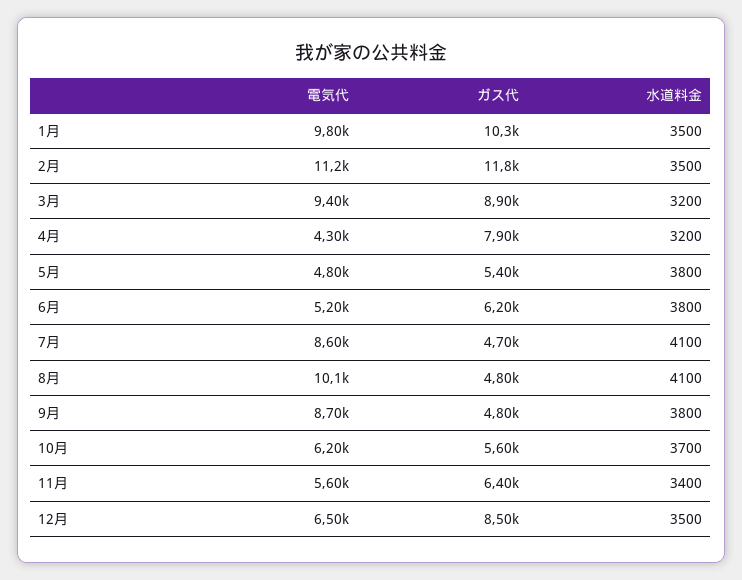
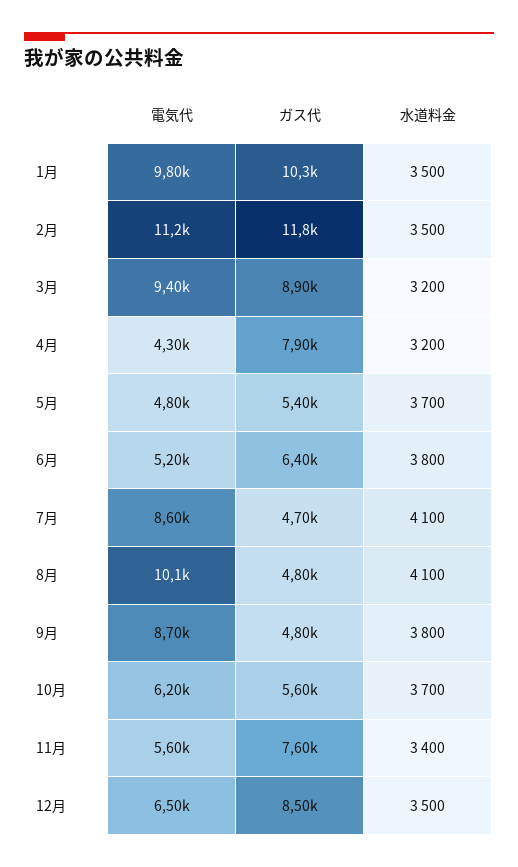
  {
    "電気代": {
      "1月": 9800,
      "2月": 11200,
      "3月": 9400,
      "4月": 4300,
      "5月": 4800,
      "6月": 5200,
      "7月": 8600,
      "8月": 10100,
      "9月": 8700,
      "10月": 6200,
      "11月": 5600,
      "12月": 6500
    },
    "ガス代": {
      "1月": 10300,
      "2月": 11800,
      "3月": 8900,
      "4月": 7900,
      "5月": 5400,
-     "6月": 6200,
+     "6月": 6400,
      "7月": 4700,
      "8月": 4800,
      "9月": 4800,
      "10月": 5600,
-     "11月": 6400,
+     "11月": 7600,
      "12月": 8500
    },
    "水道料金": {
      "1月": 3500,
      "2月": 3500,
      "3月": 3200,
      "4月": 3200,
-     "5月": 3800,
+     "5月": 3700,
      "6月": 3800,
      "7月": 4100,
      "8月": 4100,
      "9月": 3800,
      "10月": 3700,
      "11月": 3400,
      "12月": 3500
    }
  }

